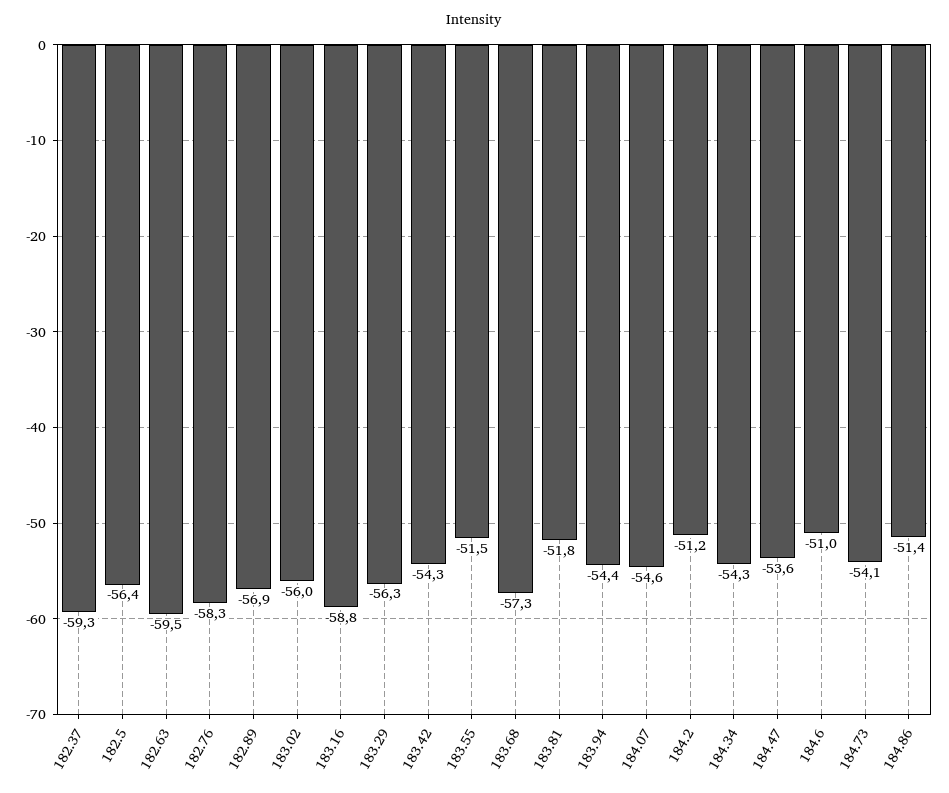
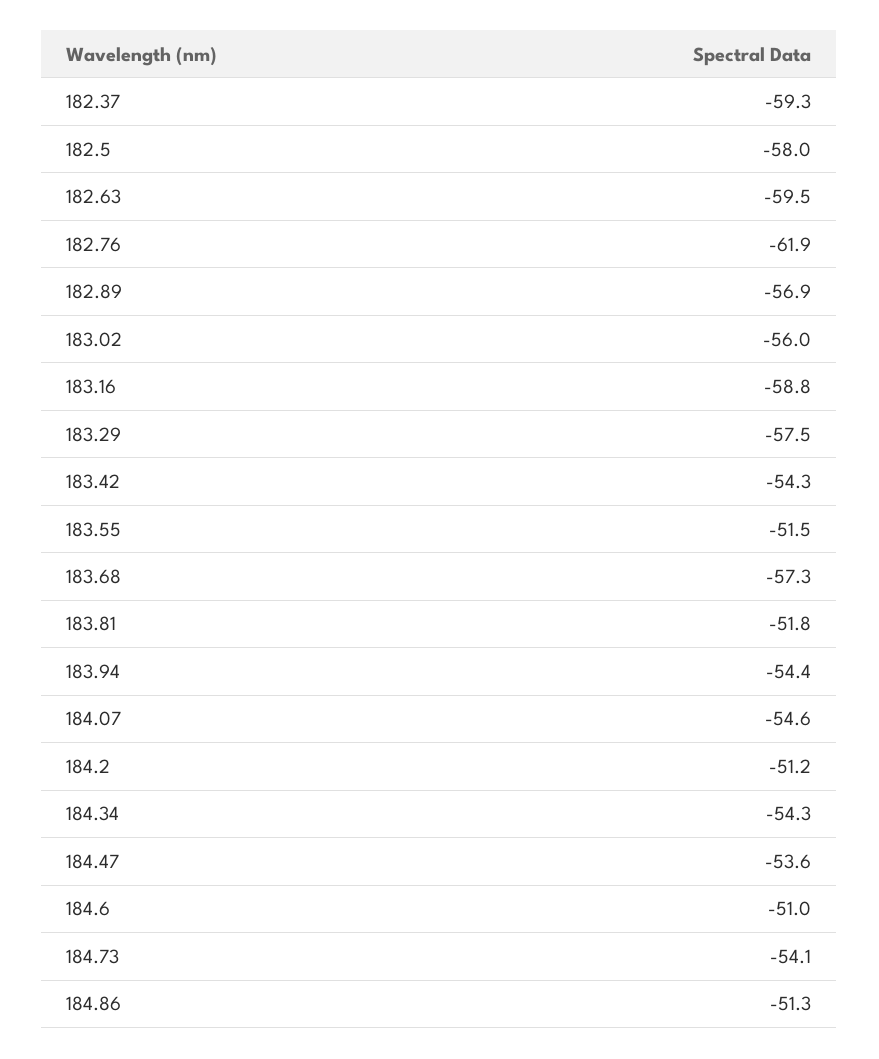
  {
    "182.37": -59.3,
-   "182.5": -56.4,
+   "182.5": -58,
    "182.63": -59.5,
-   "182.76": -58.3,
+   "182.76": -61.9,
    "182.89": -56.9,
    "183.02": -56,
    "183.16": -58.8,
-   "183.29": -56.3,
+   "183.29": -57.5,
    "183.42": -54.3,
    "183.55": -51.5,
    "183.68": -57.3,
    "183.81": -51.8,
    "183.94": -54.4,
    "184.07": -54.6,
    "184.2": -51.2,
    "184.34": -54.3,
    "184.47": -53.6,
    "184.6": -51,
    "184.73": -54.1,
-   "184.86": -51.4
+   "184.86": -51.3
  }

